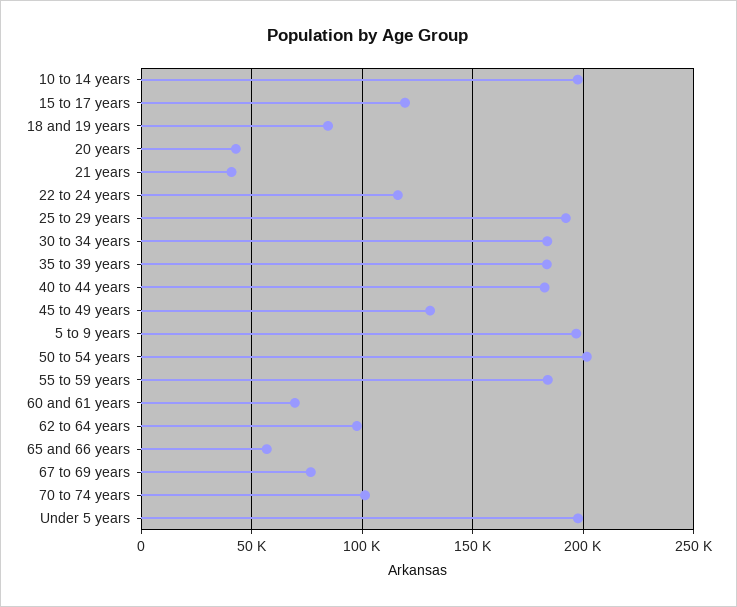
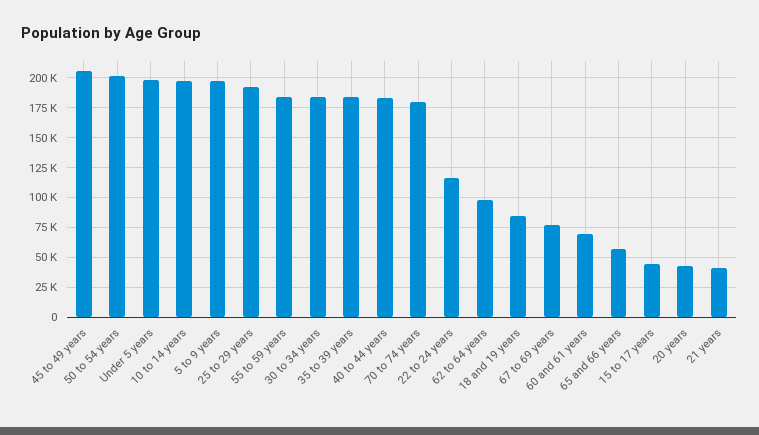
  {
    "10 to 14 years": 200000,
-   "15 to 17 years": 120000,
+   "15 to 17 years": 50000,
    "18 and 19 years": 85000,
    "20 years": 45000,
    "21 years": 40000,
    "22 to 24 years": 115000,
    "25 to 29 years": 190000,
    "30 to 34 years": 185000,
    "35 to 39 years": 185000,
    "40 to 44 years": 185000,
-   "45 to 49 years": 130000,
+   "45 to 49 years": 200000,
    "5 to 9 years": 195000,
    "50 to 54 years": 200000,
    "55 to 59 years": 185000,
    "60 and 61 years": 70000,
    "62 to 64 years": 100000,
    "65 and 66 years": 55000,
    "67 to 69 years": 75000,
-   "70 to 74 years": 100000,
+   "70 to 74 years": 175000,
    "Under 5 years": 200000
  }

